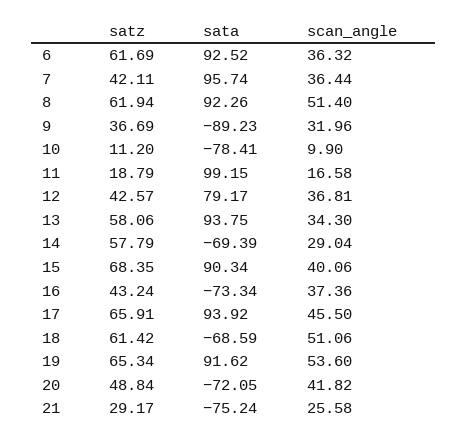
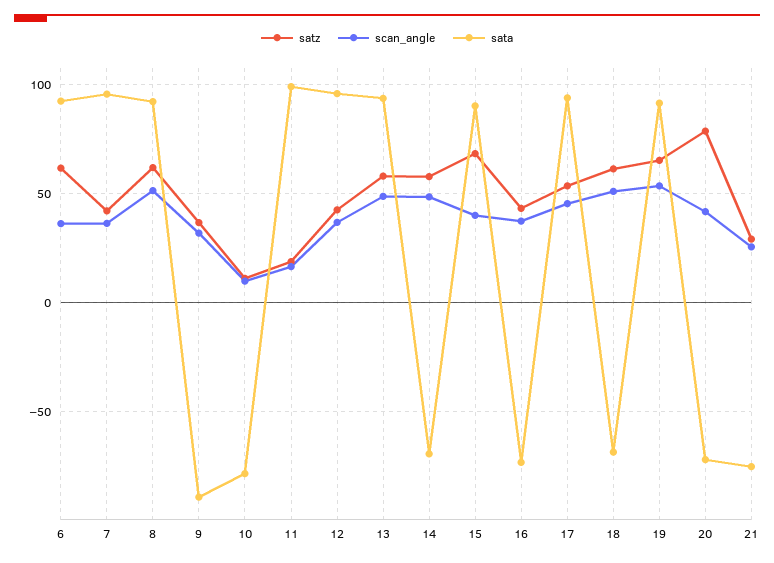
  {
    "satz": {
      "6": 61.69,
      "7": 42.11,
      "8": 61.94,
      "9": 36.69,
      "10": 11.2,
      "11": 18.79,
      "12": 42.57,
      "13": 58.06,
      "14": 57.79,
      "15": 68.35,
      "16": 43.24,
-     "17": 65.91,
+     "17": 55,
      "18": 61.42,
      "19": 65.34,
-     "20": 48.84,
+     "20": 80,
      "21": 29.17
    },
    "sata": {
      "6": 92.52,
      "7": 95.74,
      "8": 92.26,
      "9": -89.23,
      "10": -78.41,
      "11": 99.15,
-     "12": 79.17,
+     "12": 95,
      "13": 93.75,
      "14": -69.39,
      "15": 90.34,
      "16": -73.34,
      "17": 93.92,
      "18": -68.59,
      "19": 91.62,
      "20": -72.05,
      "21": -75.24
    },
    "scan_angle": {
      "6": 36.32,
      "7": 36.44,
      "8": 51.4,
      "9": 31.96,
      "10": 9.9,
      "11": 16.58,
      "12": 36.81,
-     "13": 34.3,
+     "13": 50,
-     "14": 29.04,
+     "14": 50,
      "15": 40.06,
      "16": 37.36,
      "17": 45.5,
      "18": 51.06,
      "19": 53.6,
      "20": 41.82,
      "21": 25.58
    }
  }

